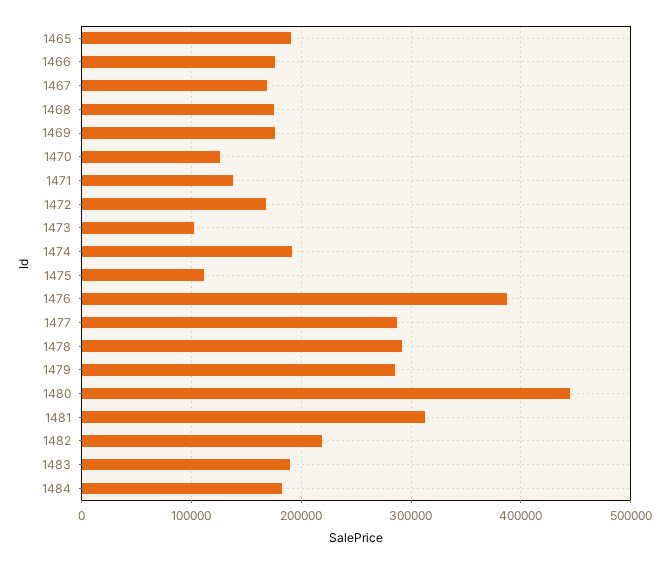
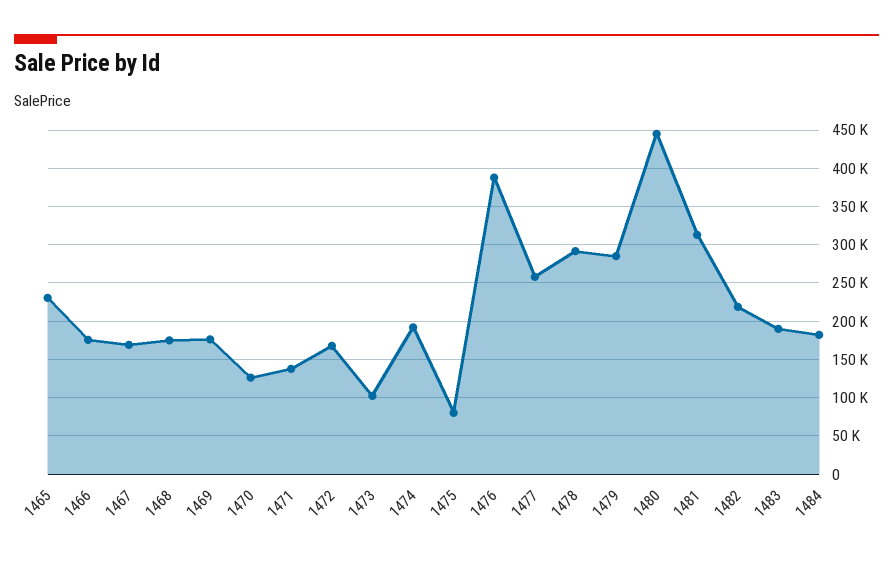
  {
-   "1465": 190000,
+   "1465": 230000,
    "1466": 180000,
    "1467": 170000,
    "1468": 170000,
    "1469": 180000,
    "1470": 130000,
    "1471": 140000,
    "1472": 170000,
    "1473": 100000,
    "1474": 190000,
-   "1475": 110000,
+   "1475": 80000,
    "1476": 390000,
-   "1477": 290000,
+   "1477": 260000,
    "1478": 290000,
    "1479": 290000,
    "1480": 440000,
    "1481": 310000,
    "1482": 220000,
    "1483": 190000,
    "1484": 180000
  }

